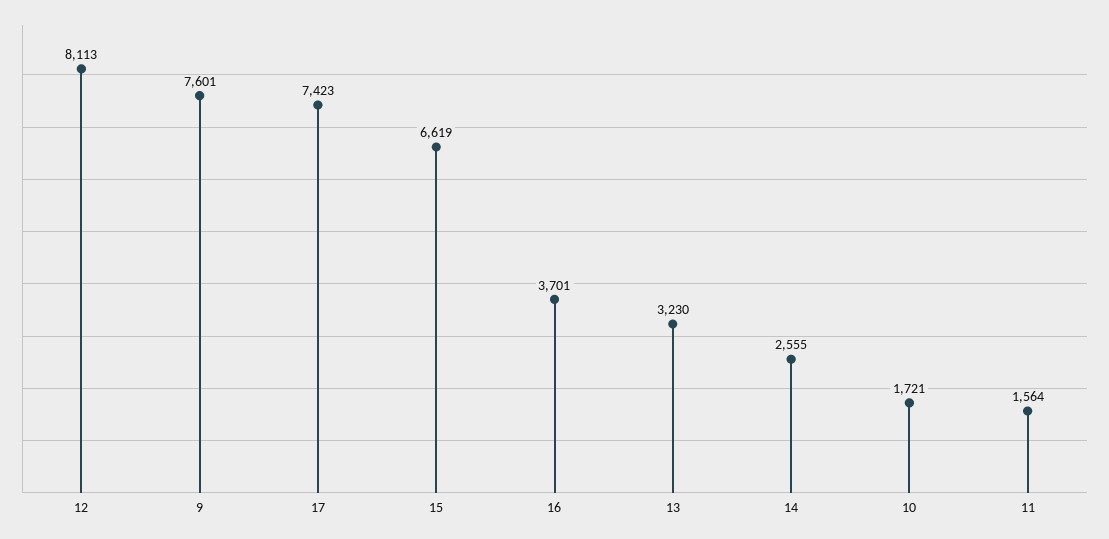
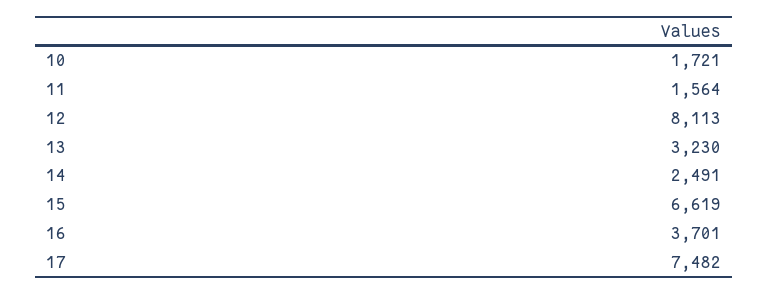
  {
    "12": 8113,
-   "9": 7601,
-   "17": 7423,
+   "17": 7482,
    "15": 6619,
    "16": 3701,
    "13": 3230,
-   "14": 2555,
+   "14": 2491,
    "10": 1721,
    "11": 1564
  }

